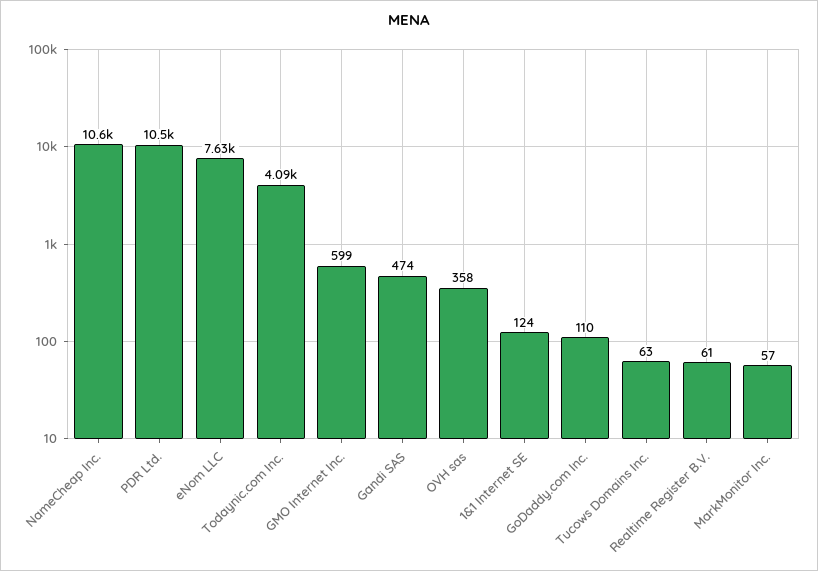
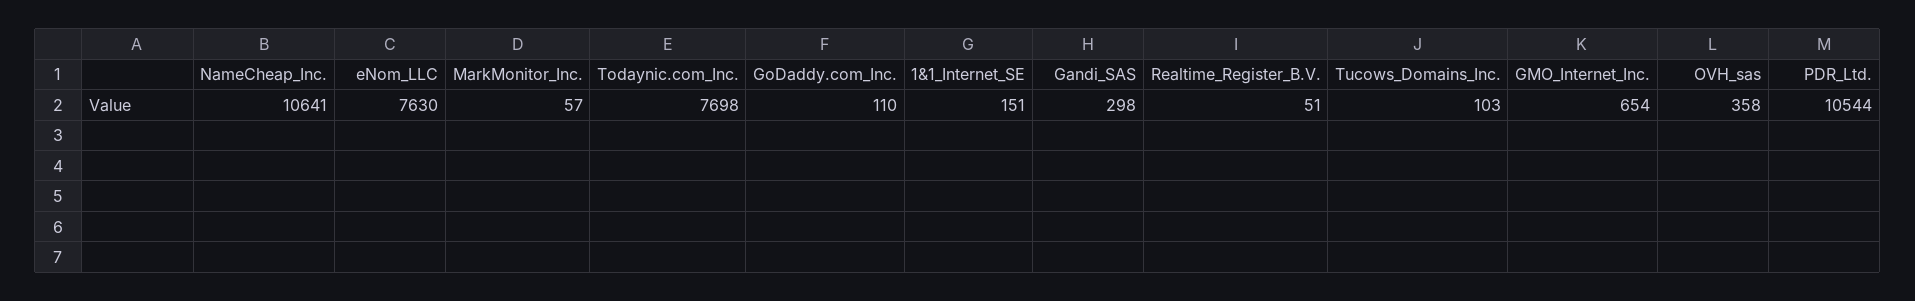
  {
    "NameCheap Inc.": 10641,
    "PDR Ltd.": 10544,
    "eNom LLC": 7630,
-   "Todaynic.com Inc.": 4090,
+   "Todaynic.com Inc.": 7698,
-   "GMO Internet Inc.": 599,
+   "GMO Internet Inc.": 654,
-   "Gandi SAS": 474,
+   "Gandi SAS": 298,
    "OVH sas": 358,
-   "1&1 Internet SE": 124,
+   "1&1 Internet SE": 151,
    "GoDaddy.com Inc.": 110,
-   "Tucows Domains Inc.": 63,
+   "Tucows Domains Inc.": 103,
-   "Realtime Register B.V.": 61,
+   "Realtime Register B.V.": 51,
    "MarkMonitor Inc.": 57
  }

